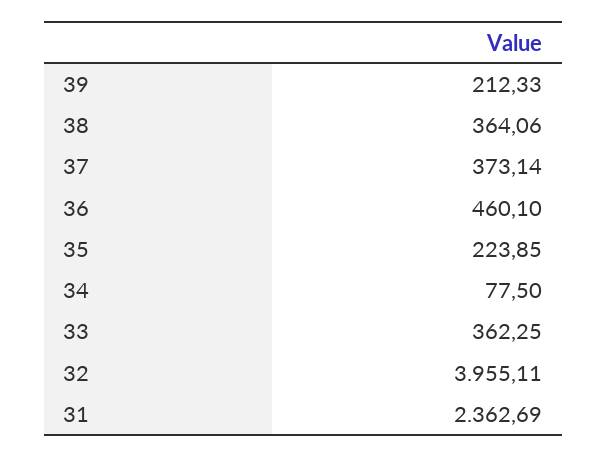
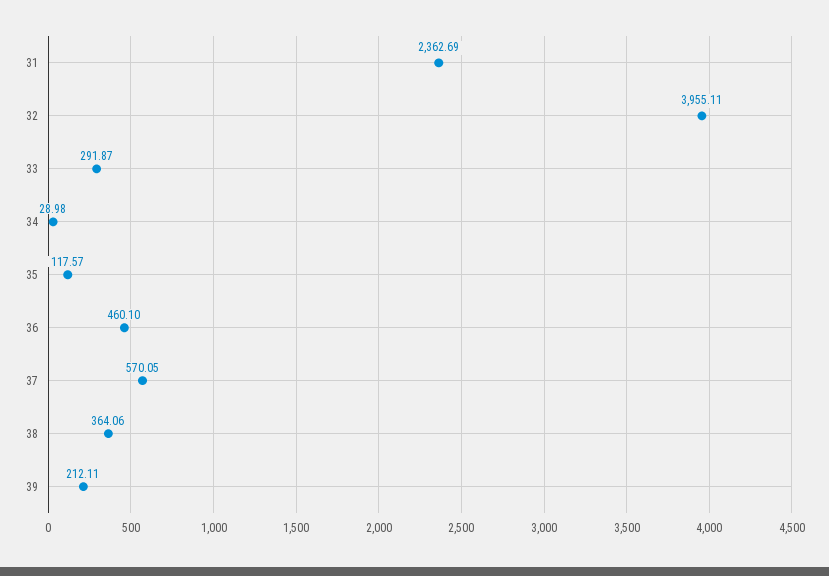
  {
-   "39": 212.33,
+   "39": 212.11,
    "38": 364.06,
-   "37": 373.14,
+   "37": 570.05,
    "36": 460.1,
-   "35": 223.85,
+   "35": 117.57,
-   "34": 77.5,
+   "34": 28.98,
-   "33": 362.25,
+   "33": 291.87,
    "32": 3955.11,
    "31": 2362.69
  }

